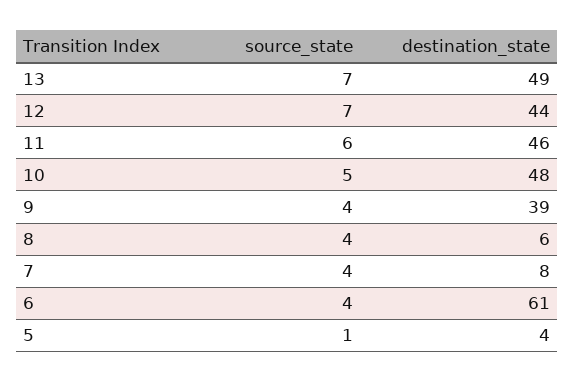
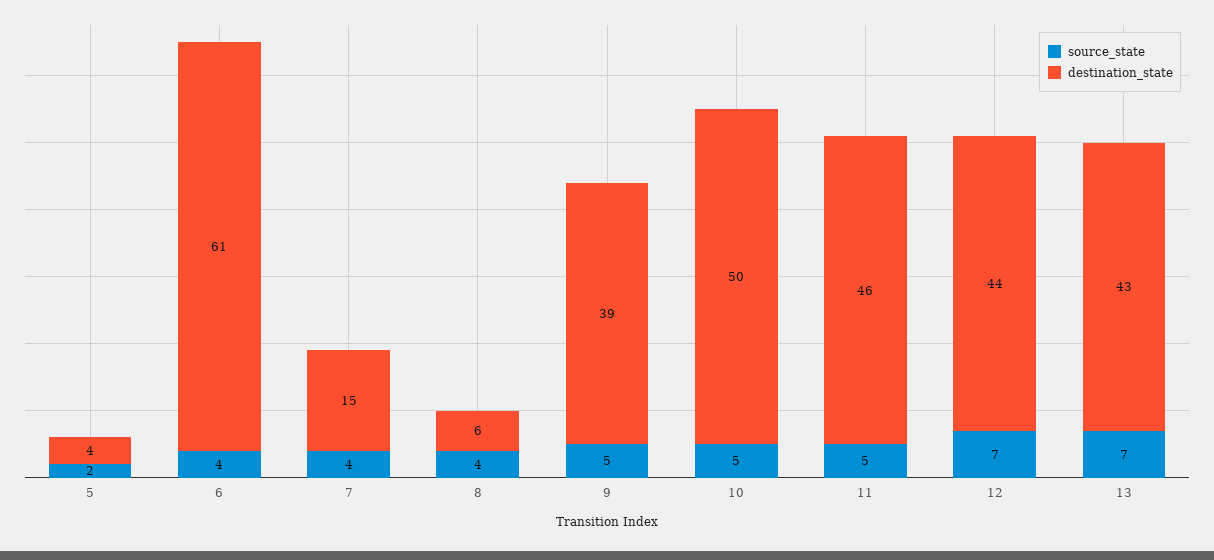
  {
    "source_state": {
      "13": 7,
      "12": 7,
-     "11": 6,
+     "11": 5,
      "10": 5,
-     "9": 4,
+     "9": 5,
      "8": 4,
      "7": 4,
      "6": 4,
-     "5": 1
+     "5": 2
    },
    "destination_state": {
-     "13": 49,
+     "13": 43,
      "12": 44,
      "11": 46,
-     "10": 48,
+     "10": 50,
      "9": 39,
      "8": 6,
-     "7": 8,
+     "7": 15,
      "6": 61,
      "5": 4
    }
  }

